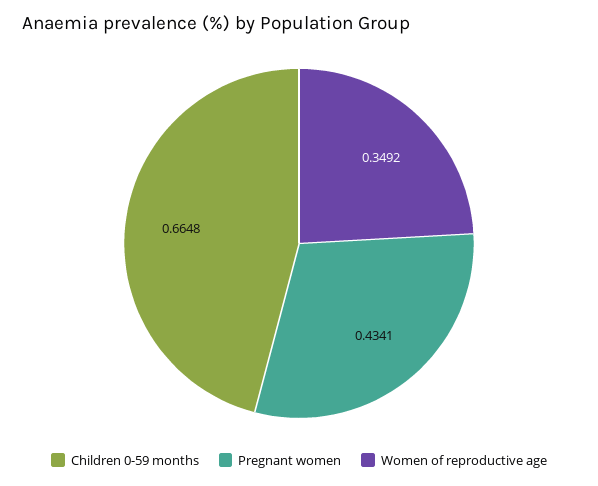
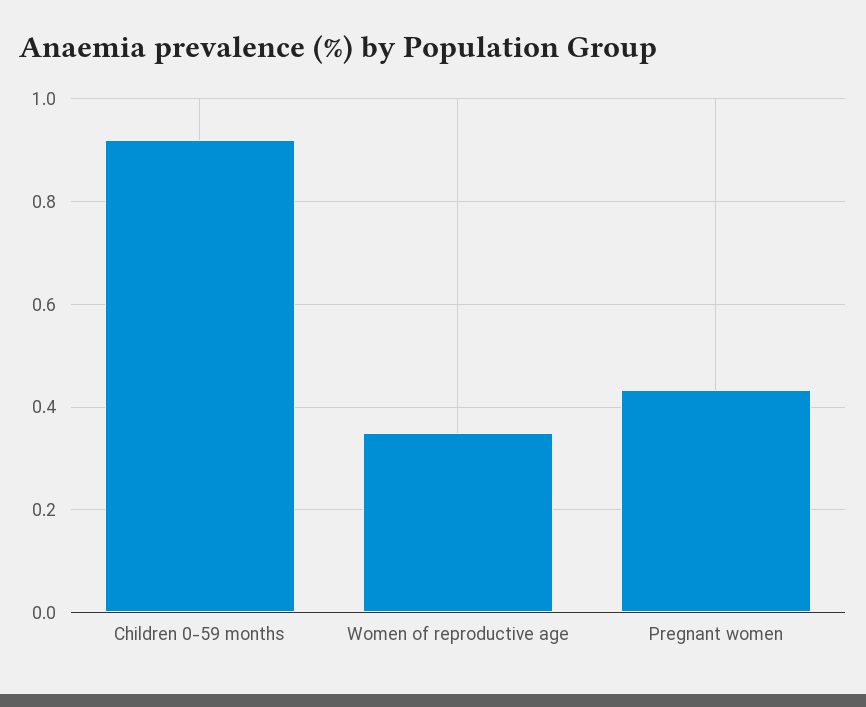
  {
-   "Children 0-59 months": 0.6648,
+   "Children 0-59 months": 0.92,
    "Pregnant women": 0.4341,
    "Women of reproductive age": 0.3492
  }

